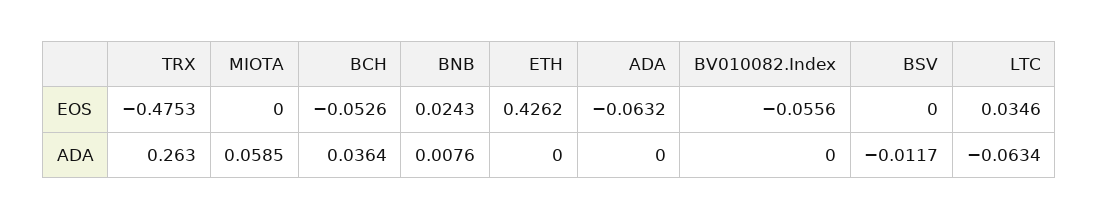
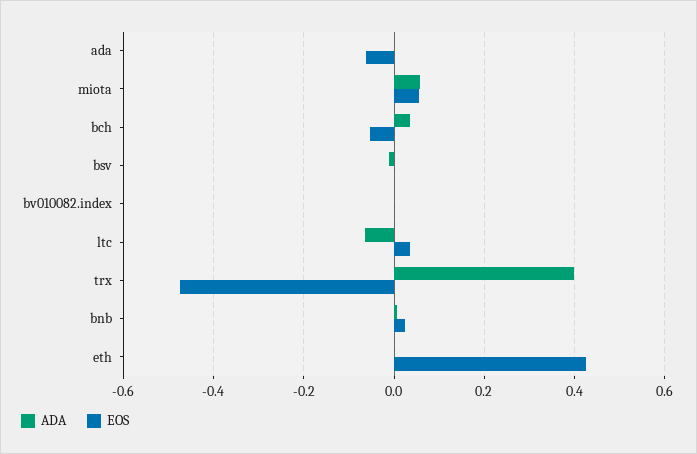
  {
    "EOS": {
      "TRX": -0.4753,
-     "MIOTA": 0,
+     "MIOTA": 0.06,
      "BCH": -0.0526,
      "BNB": 0.0243,
      "ETH": 0.4262,
      "ADA": -0.0632,
-     "BV010082.Index": -0.0556,
+     "BV010082.Index": 0,
      "BSV": 0,
      "LTC": 0.0346
    },
    "ADA": {
-     "TRX": 0.263,
+     "TRX": 0.4,
      "MIOTA": 0.0585,
      "BCH": 0.0364,
      "BNB": 0.0076,
      "ETH": 0,
      "ADA": 0,
      "BV010082.Index": 0,
      "BSV": -0.0117,
      "LTC": -0.0634
    }
  }

